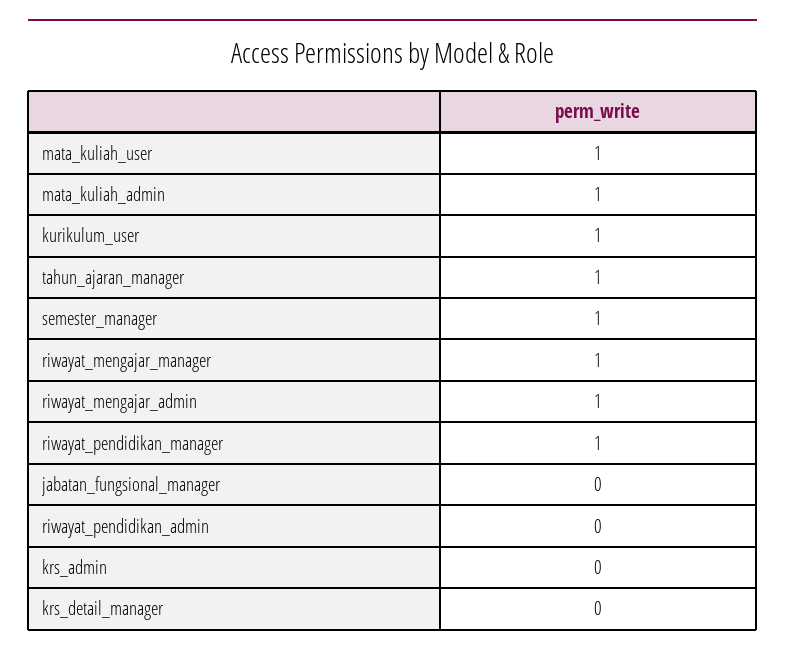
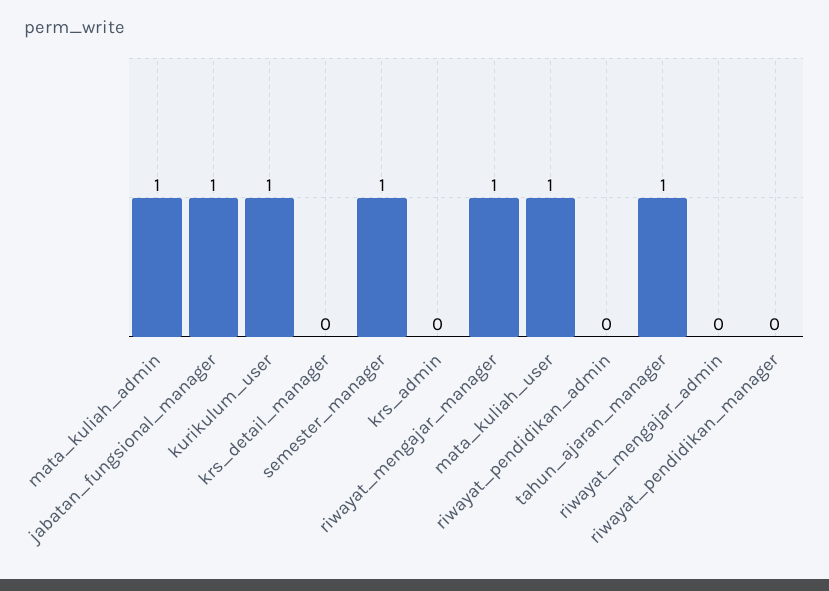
  {
    "mata_kuliah_user": 1,
    "mata_kuliah_admin": 1,
    "kurikulum_user": 1,
    "tahun_ajaran_manager": 1,
    "semester_manager": 1,
    "riwayat_mengajar_manager": 1,
-   "riwayat_mengajar_admin": 1,
+   "riwayat_mengajar_admin": 0,
-   "riwayat_pendidikan_manager": 1,
+   "riwayat_pendidikan_manager": 0,
-   "jabatan_fungsional_manager": 0,
+   "jabatan_fungsional_manager": 1,
    "riwayat_pendidikan_admin": 0,
    "krs_admin": 0,
    "krs_detail_manager": 0
  }

